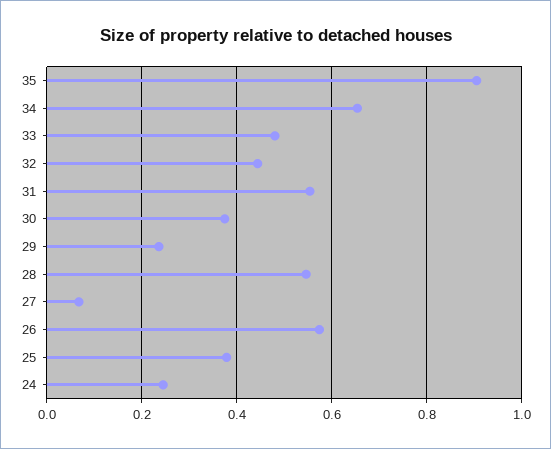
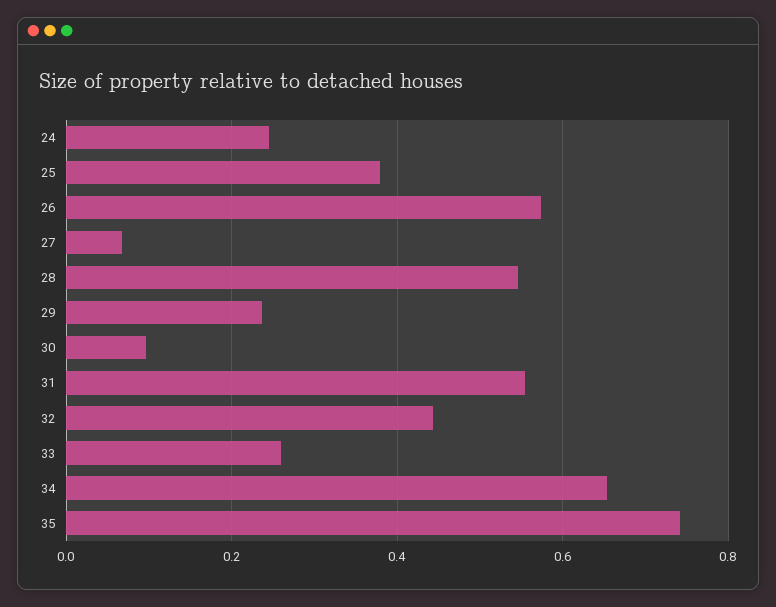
  {
-   "35": 0.9,
+   "35": 0.74,
    "34": 0.66,
-   "33": 0.48,
+   "33": 0.26,
    "32": 0.44,
    "31": 0.56,
-   "30": 0.38,
+   "30": 0.1,
    "29": 0.24,
    "28": 0.54,
    "27": 0.06,
    "26": 0.58,
    "25": 0.38,
    "24": 0.24
  }

